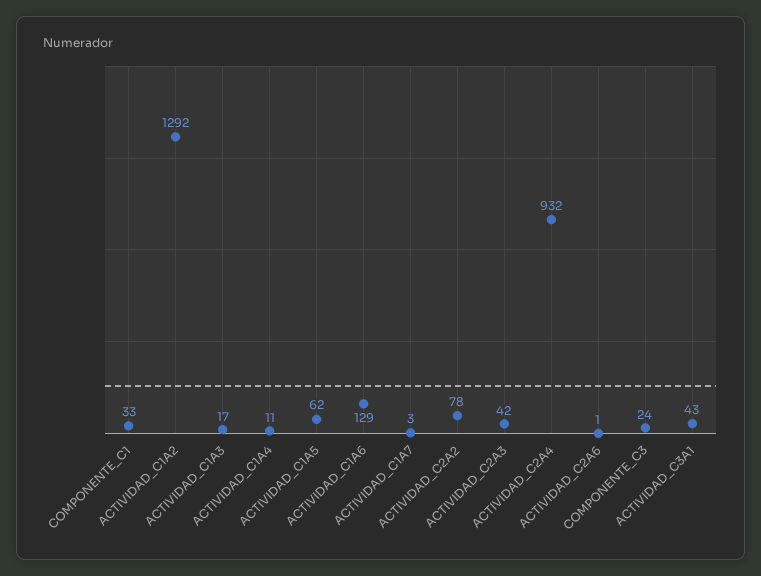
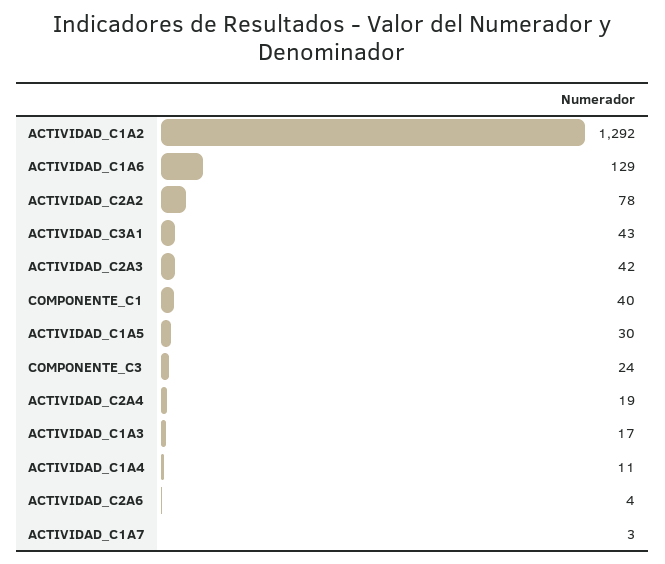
  {
-   "COMPONENTE_C1": 33,
+   "COMPONENTE_C1": 40,
    "ACTIVIDAD_C1A2": 1292,
    "ACTIVIDAD_C1A3": 17,
    "ACTIVIDAD_C1A4": 11,
-   "ACTIVIDAD_C1A5": 62,
+   "ACTIVIDAD_C1A5": 30,
    "ACTIVIDAD_C1A6": 129,
    "ACTIVIDAD_C1A7": 3,
    "ACTIVIDAD_C2A2": 78,
    "ACTIVIDAD_C2A3": 42,
-   "ACTIVIDAD_C2A4": 932,
+   "ACTIVIDAD_C2A4": 19,
-   "ACTIVIDAD_C2A6": 1,
+   "ACTIVIDAD_C2A6": 4,
    "COMPONENTE_C3": 24,
    "ACTIVIDAD_C3A1": 43
  }

